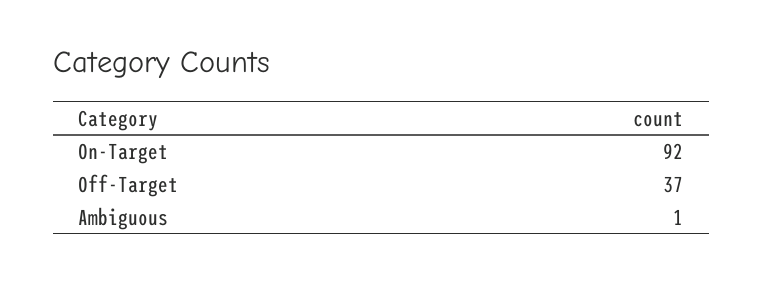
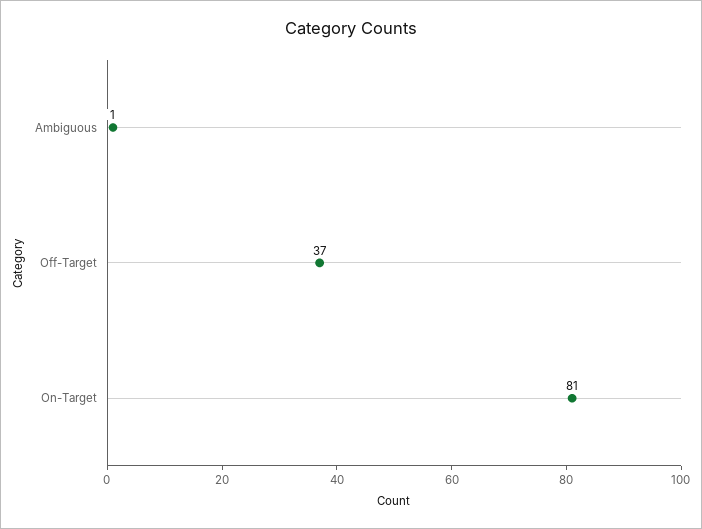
  {
-   "On-Target": 92,
+   "On-Target": 81,
    "Off-Target": 37,
    "Ambiguous": 1
  }

